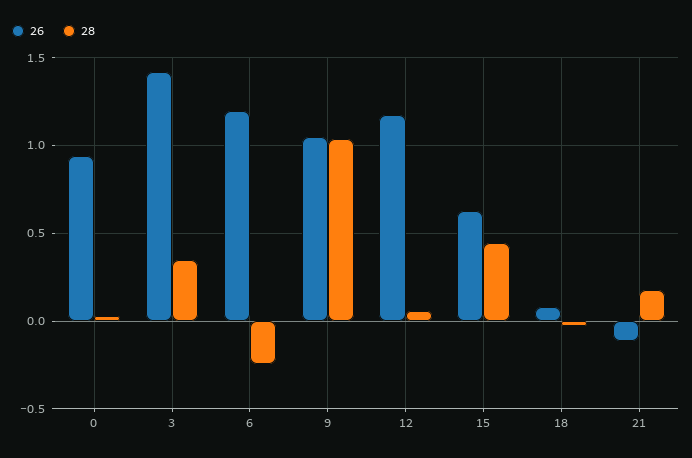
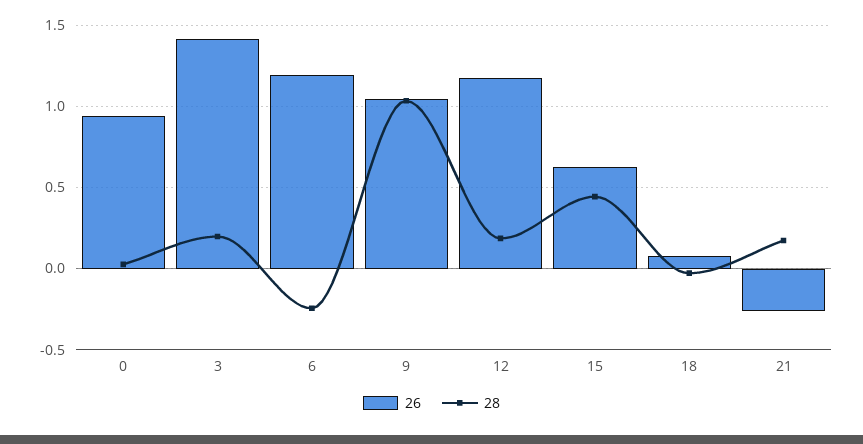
  {
    "26": {
      "0": 0.95,
      "3": 1.4,
      "6": 1.2,
      "9": 1.05,
      "12": 1.15,
      "15": 0.65,
      "18": 0.1,
-     "21": -0.1
+     "21": -0.25
    },
    "28": {
      "0": 0.05,
-     "3": 0.35,
+     "3": 0.2,
      "6": -0.25,
      "9": 1.05,
-     "12": 0.05,
+     "12": 0.2,
      "15": 0.45,
      "18": -0.05,
      "21": 0.15
    }
  }

